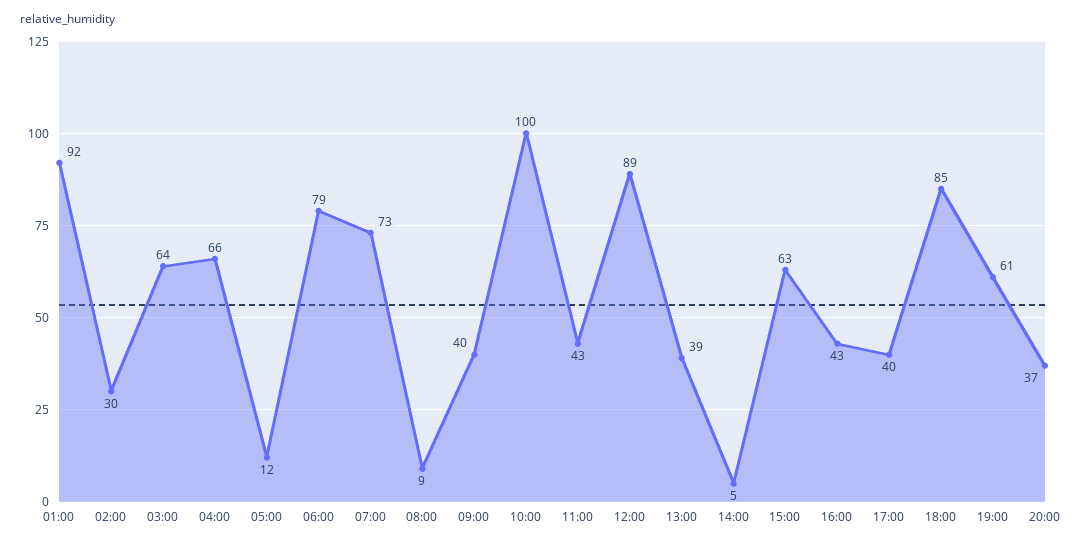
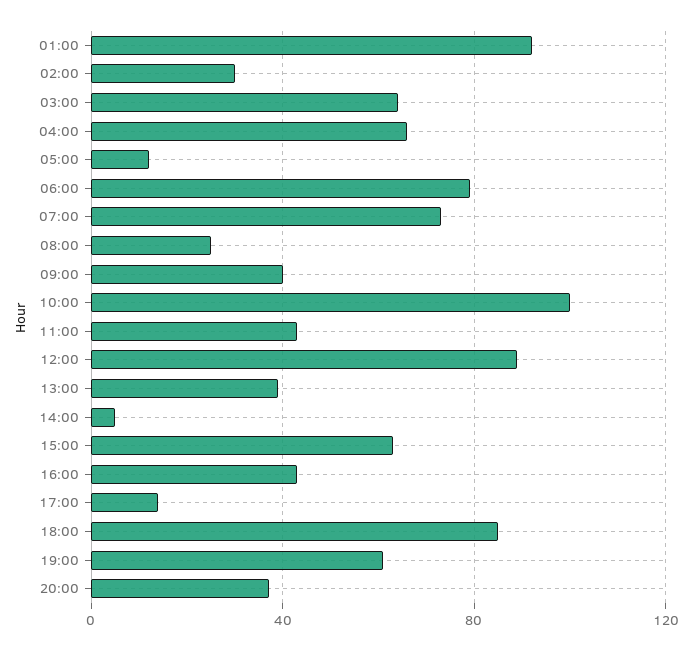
  {
    "01:00": 92,
    "02:00": 30,
    "03:00": 64,
    "04:00": 66,
    "05:00": 12,
    "06:00": 79,
    "07:00": 73,
-   "08:00": 9,
+   "08:00": 25,
    "09:00": 40,
    "10:00": 100,
    "11:00": 43,
    "12:00": 89,
    "13:00": 39,
    "14:00": 5,
    "15:00": 63,
    "16:00": 43,
-   "17:00": 40,
+   "17:00": 15,
    "18:00": 85,
    "19:00": 61,
    "20:00": 37
  }

